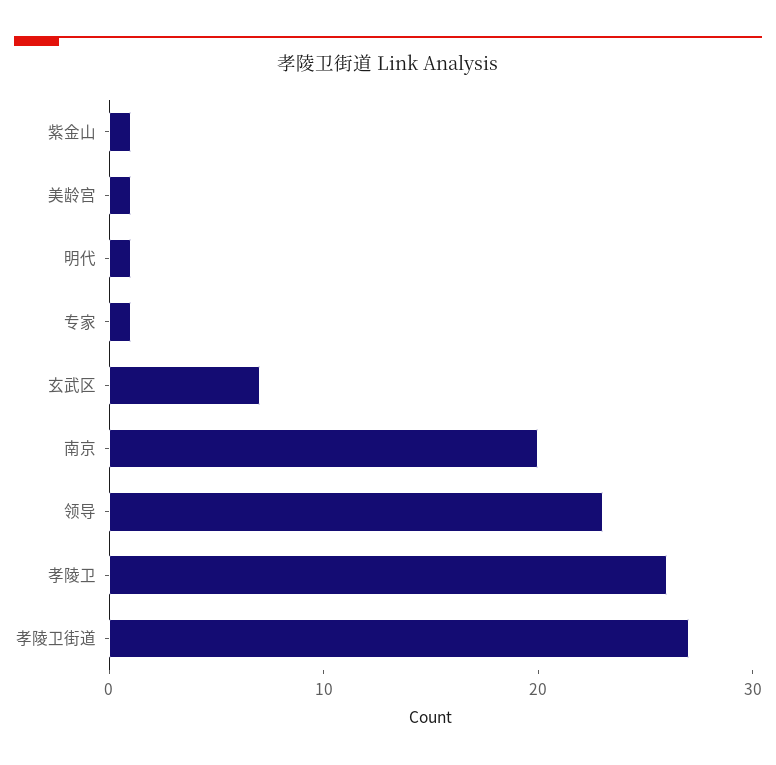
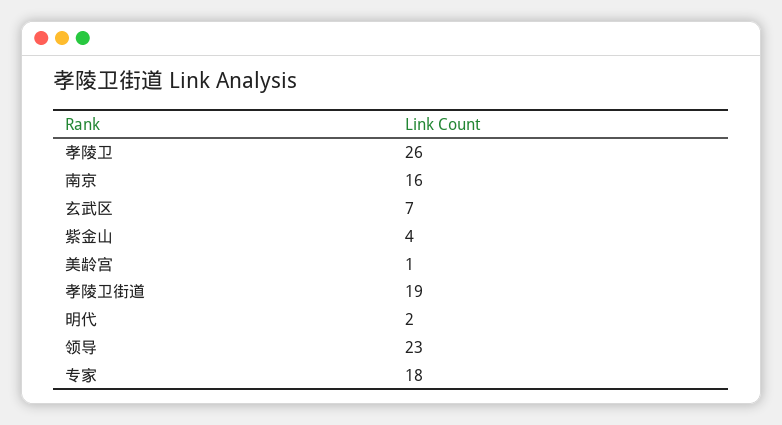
  {
-   "紫金山": 1,
+   "紫金山": 4,
    "美龄宫": 1,
-   "明代": 1,
+   "明代": 2,
-   "专家": 1,
+   "专家": 18,
    "玄武区": 7,
-   "南京": 20,
+   "南京": 16,
    "领导": 23,
    "孝陵卫": 26,
-   "孝陵卫街道": 27
+   "孝陵卫街道": 19
  }

